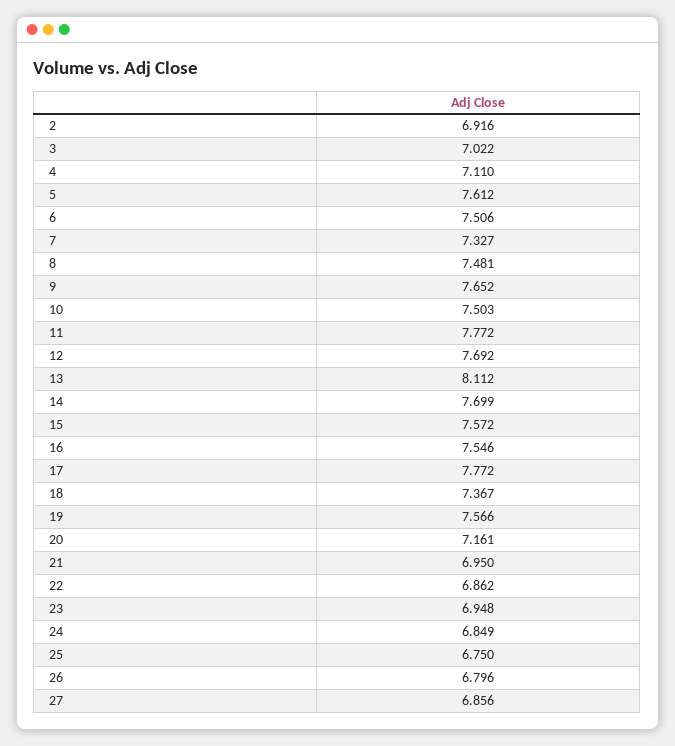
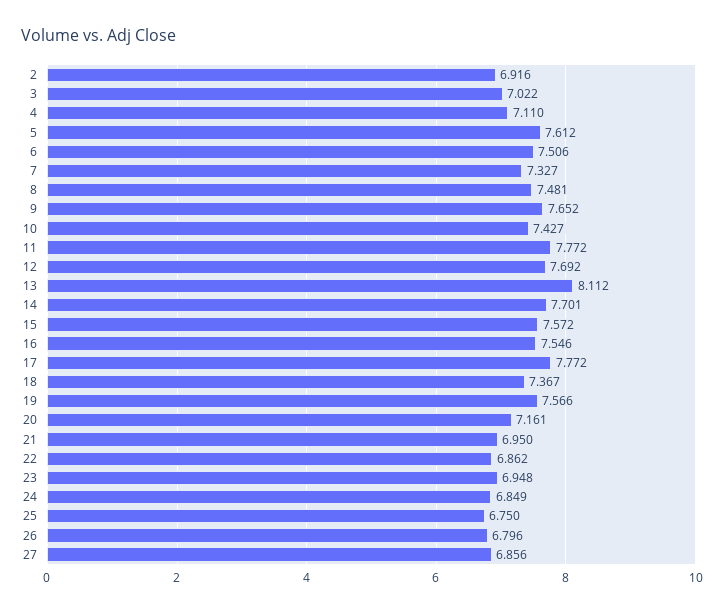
  {
    "2": 6.916,
    "3": 7.022,
    "4": 7.11,
    "5": 7.612,
    "6": 7.506,
    "7": 7.327,
    "8": 7.481,
    "9": 7.652,
-   "10": 7.503,
+   "10": 7.427,
    "11": 7.772,
    "12": 7.692,
    "13": 8.112,
-   "14": 7.699,
+   "14": 7.701,
    "15": 7.572,
    "16": 7.546,
    "17": 7.772,
    "18": 7.367,
    "19": 7.566,
    "20": 7.161,
    "21": 6.95,
    "22": 6.862,
    "23": 6.948,
    "24": 6.849,
    "25": 6.75,
    "26": 6.796,
    "27": 6.856
  }

